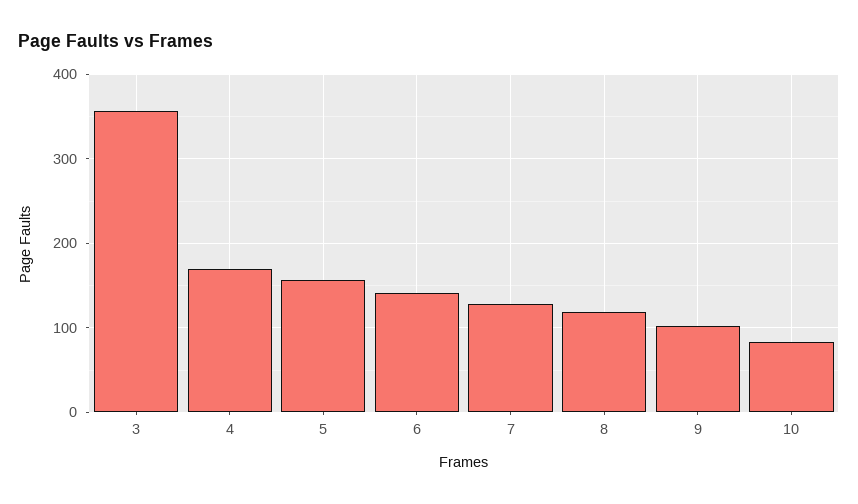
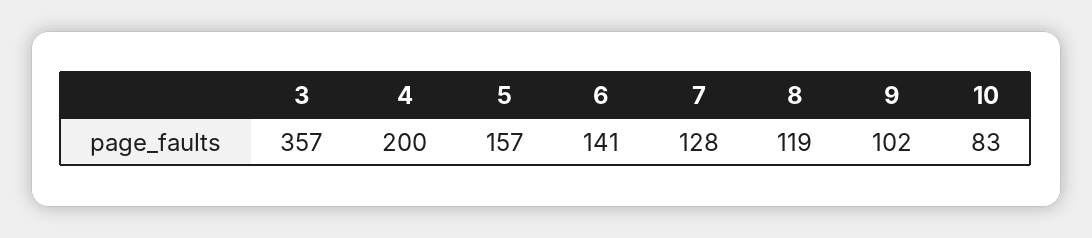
  {
    "3": 357,
-   "4": 170,
+   "4": 200,
    "5": 157,
    "6": 141,
    "7": 128,
    "8": 119,
    "9": 102,
    "10": 83
  }

